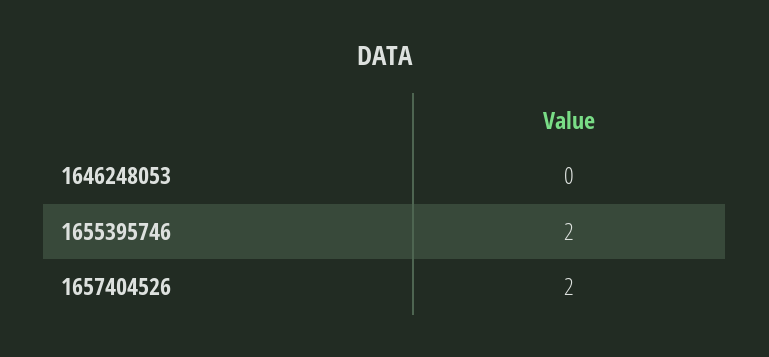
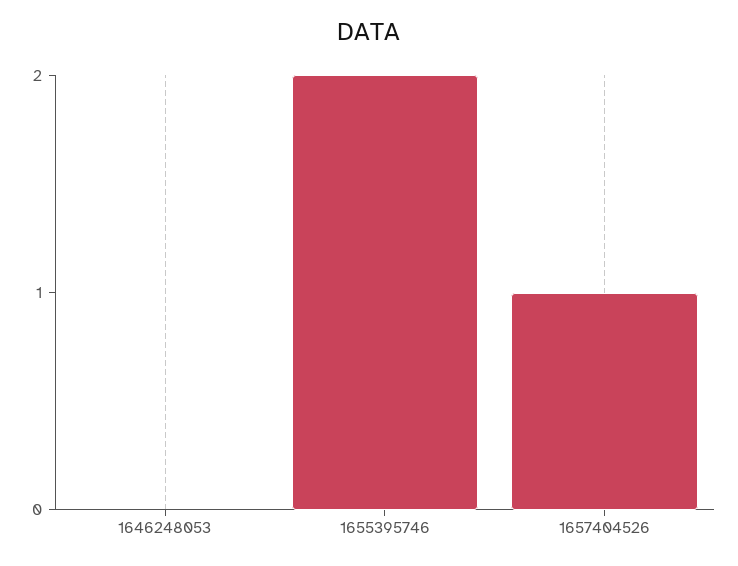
  {
    "1646248053": 0,
    "1655395746": 2,
-   "1657404526": 2
+   "1657404526": 1
  }

